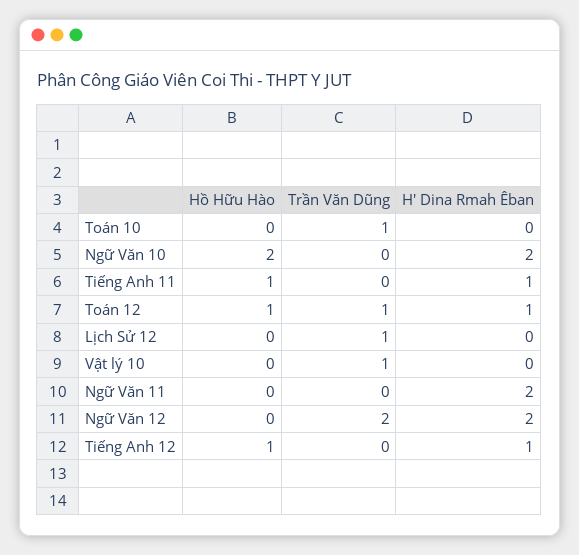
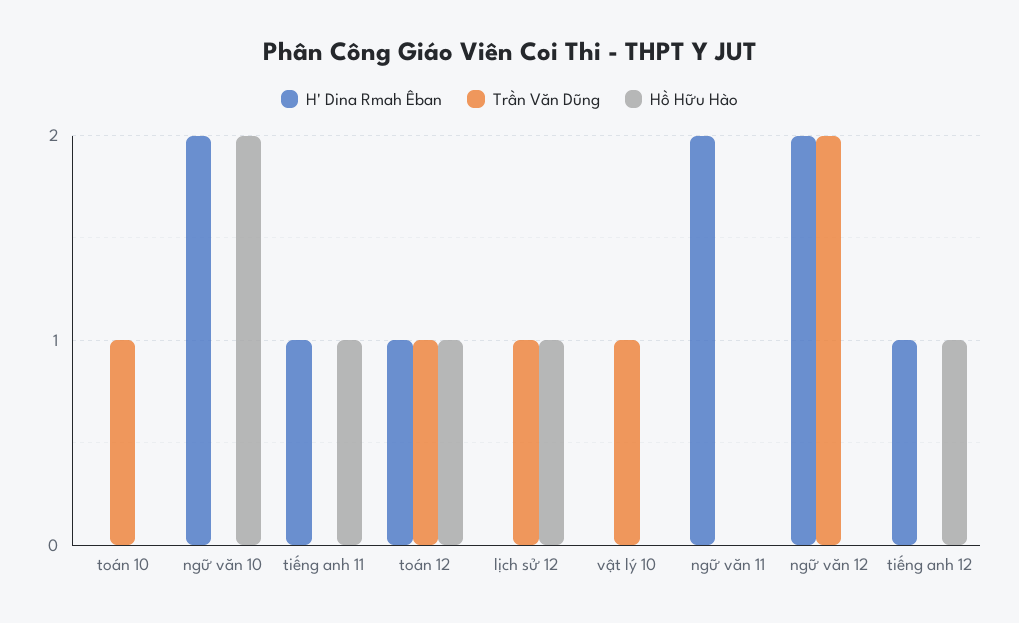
  {
    "Hồ Hữu Hào": {
      "Toán 10": 0,
      "Ngữ Văn 10": 2,
      "Tiếng Anh 11": 1,
      "Toán 12": 1,
-     "Lịch Sử 12": 0,
+     "Lịch Sử 12": 1,
      "Vật lý 10": 0,
      "Ngữ Văn 11": 0,
      "Ngữ Văn 12": 0,
      "Tiếng Anh 12": 1
    },
    "Trần Văn Dũng": {
      "Toán 10": 1,
      "Ngữ Văn 10": 0,
      "Tiếng Anh 11": 0,
      "Toán 12": 1,
      "Lịch Sử 12": 1,
      "Vật lý 10": 1,
      "Ngữ Văn 11": 0,
      "Ngữ Văn 12": 2,
      "Tiếng Anh 12": 0
    },
    "H' Dina Rmah Êban": {
      "Toán 10": 0,
      "Ngữ Văn 10": 2,
      "Tiếng Anh 11": 1,
      "Toán 12": 1,
      "Lịch Sử 12": 0,
      "Vật lý 10": 0,
      "Ngữ Văn 11": 2,
      "Ngữ Văn 12": 2,
      "Tiếng Anh 12": 1
    }
  }

